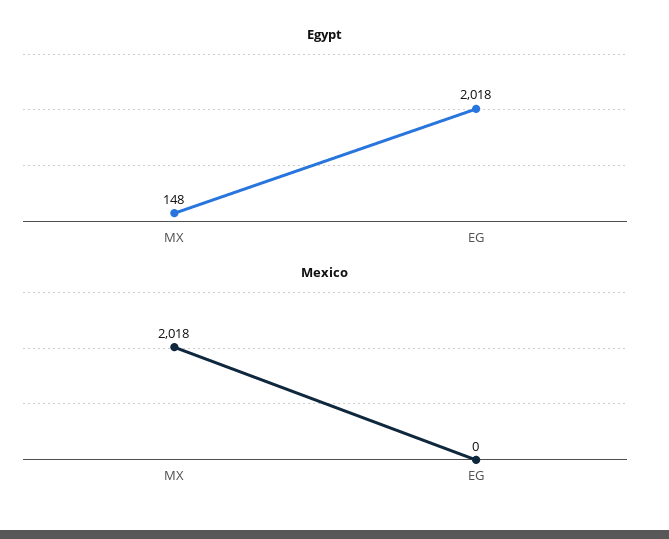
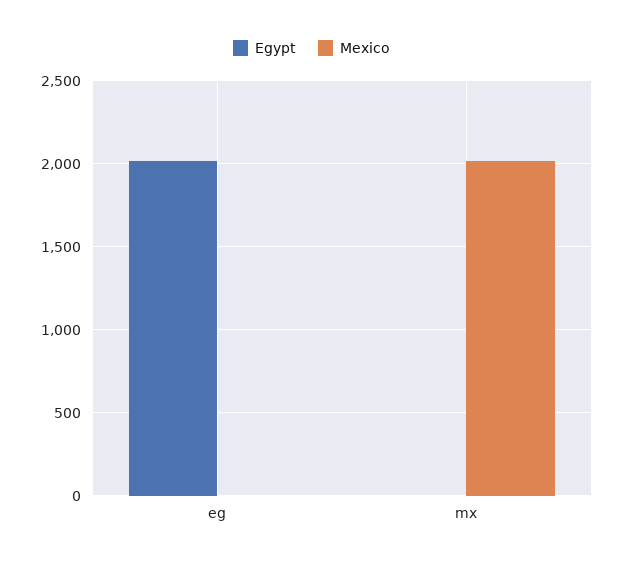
  {
    "Egypt": {
-     "MX": 148,
+     "MX": 0,
      "EG": 2018
    },
    "Mexico": {
      "MX": 2018,
      "EG": 0
    }
  }

